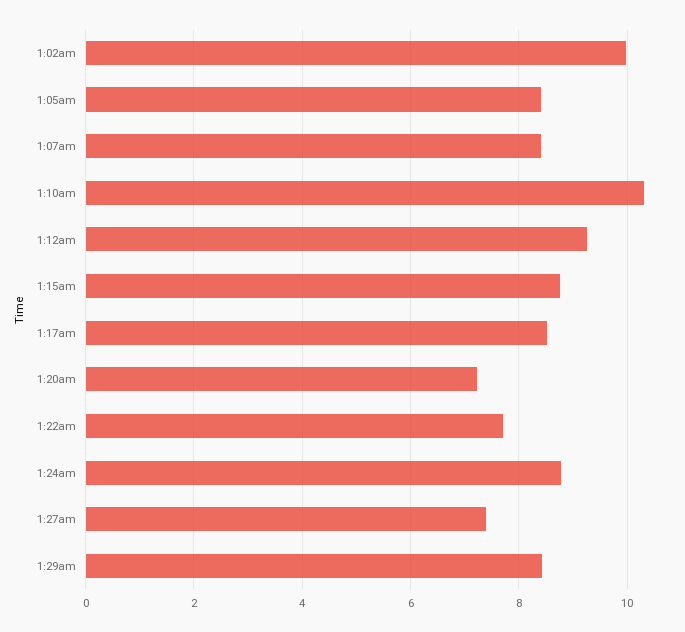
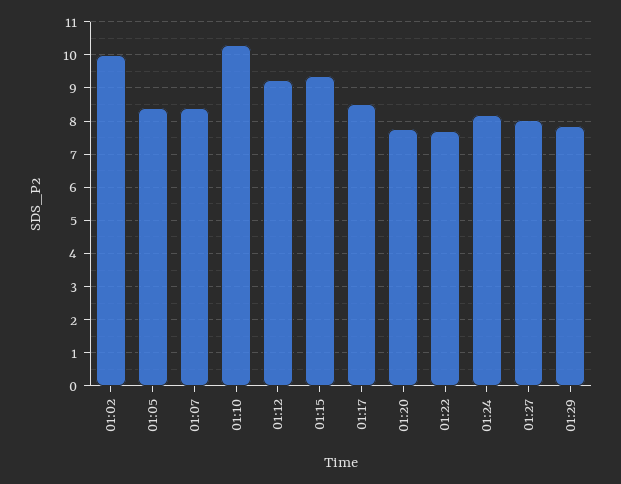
  {
    "1:02am": 10,
    "1:05am": 8.4,
    "1:07am": 8.4,
    "1:10am": 10.4,
    "1:12am": 9.2,
-   "1:15am": 8.8,
+   "1:15am": 9.4,
    "1:17am": 8.6,
-   "1:20am": 7.2,
+   "1:20am": 7.8,
    "1:22am": 7.8,
-   "1:24am": 8.8,
+   "1:24am": 8.2,
-   "1:27am": 7.4,
+   "1:27am": 8,
-   "1:29am": 8.4
+   "1:29am": 7.8
  }

